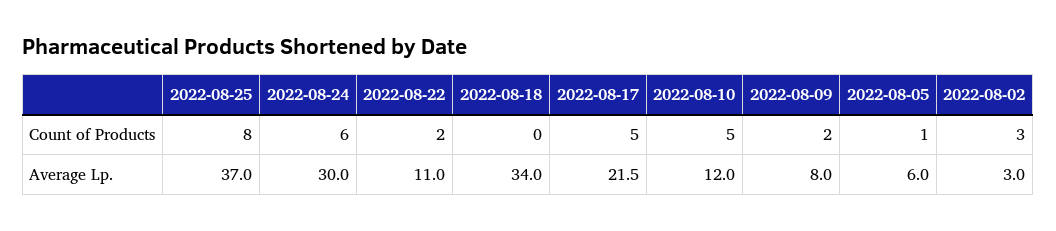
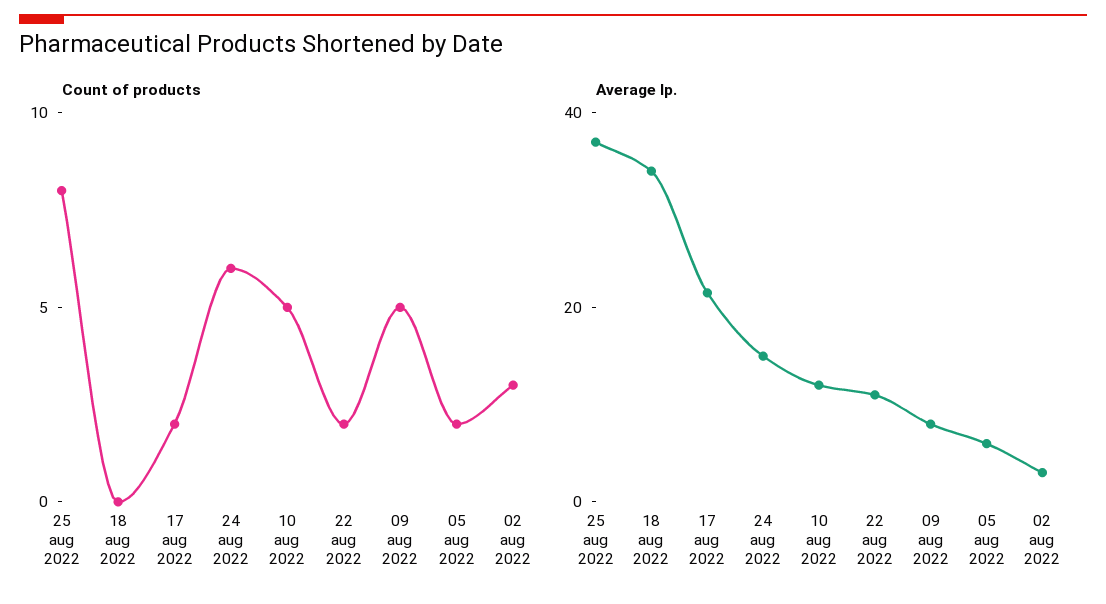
  {
    "Count of Products": {
      "2022-08-25": 8,
      "2022-08-24": 6,
      "2022-08-22": 2,
      "2022-08-18": 0,
-     "2022-08-17": 5,
+     "2022-08-17": 2,
      "2022-08-10": 5,
-     "2022-08-09": 2,
+     "2022-08-09": 5,
-     "2022-08-05": 1,
+     "2022-08-05": 2,
      "2022-08-02": 3
    },
    "Average Lp.": {
      "2022-08-25": 37,
-     "2022-08-24": 30,
+     "2022-08-24": 15,
      "2022-08-22": 11,
      "2022-08-18": 34,
      "2022-08-17": 21.5,
      "2022-08-10": 12,
      "2022-08-09": 8,
      "2022-08-05": 6,
      "2022-08-02": 3
    }
  }

